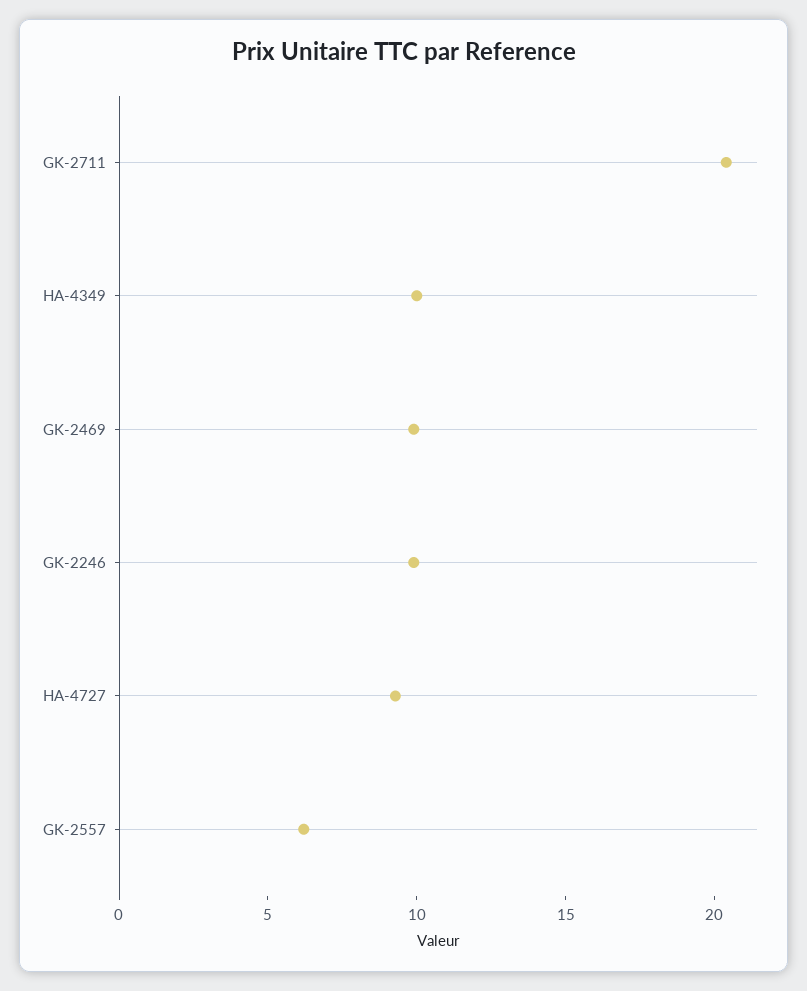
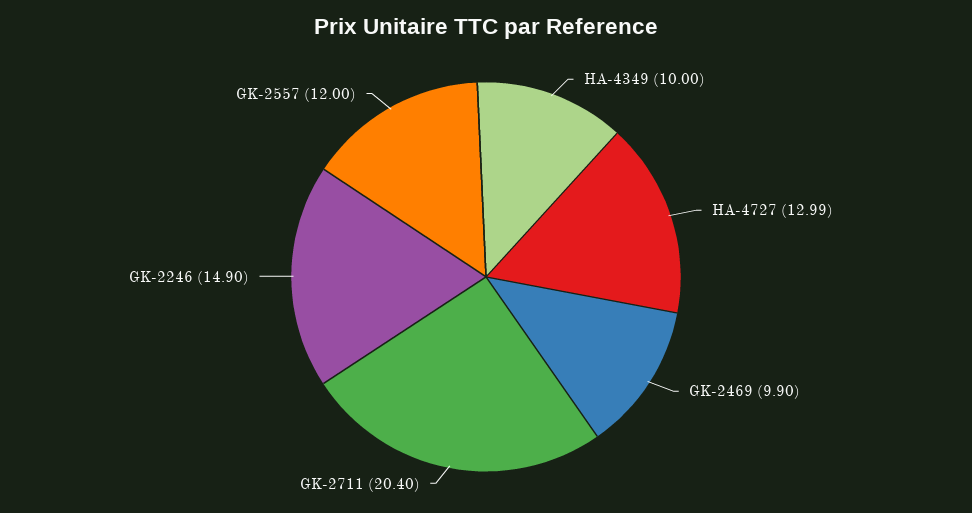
  {
    "GK-2711": 20.4,
    "HA-4349": 10,
    "GK-2469": 9.9,
-   "GK-2246": 10,
+   "GK-2246": 14.9,
-   "HA-4727": 9,
+   "HA-4727": 12.99,
-   "GK-2557": 6
+   "GK-2557": 12
  }

